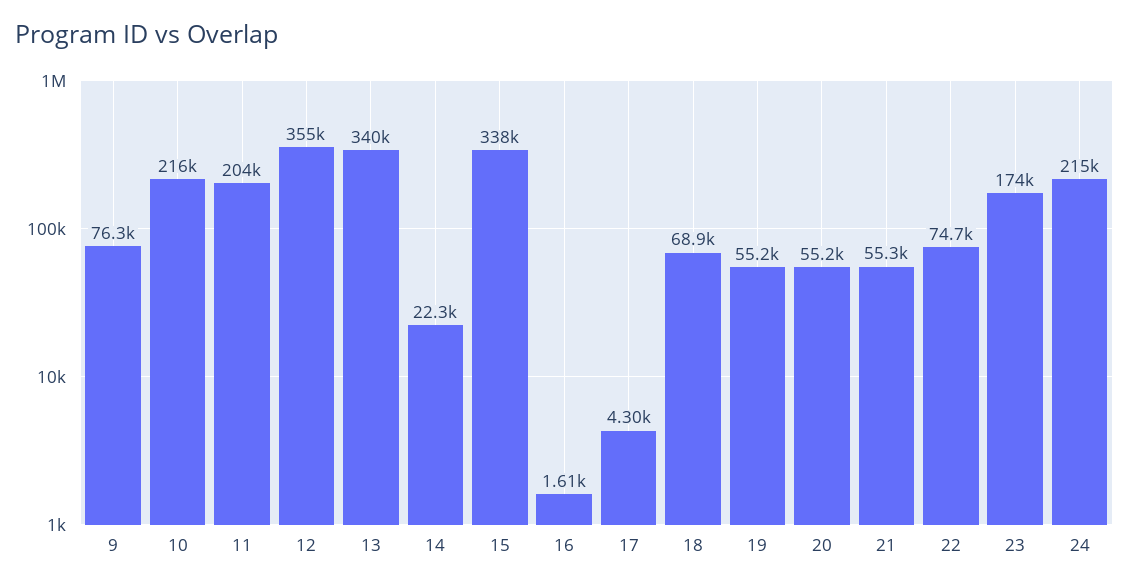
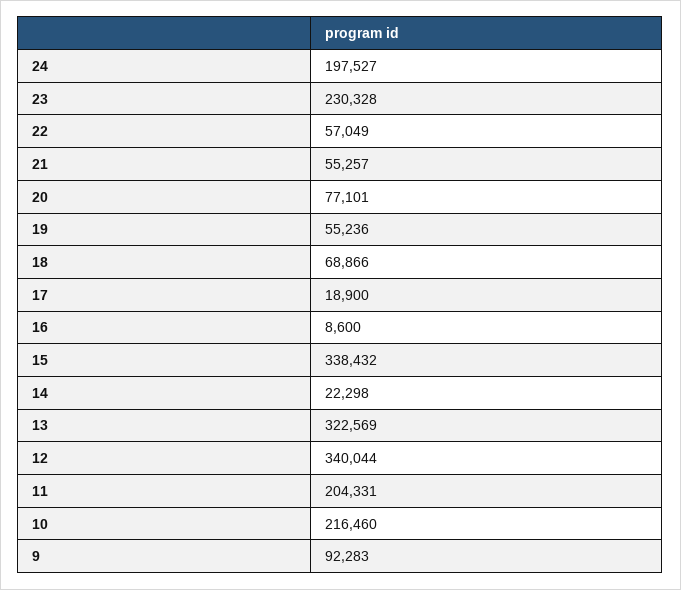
  {
-   "9": 76300,
+   "9": 92283,
    "10": 216460,
    "11": 204331,
-   "12": 355000,
+   "12": 340044,
-   "13": 340000,
+   "13": 322569,
    "14": 22298,
    "15": 338432,
-   "16": 1610,
+   "16": 8600,
-   "17": 4300,
+   "17": 18900,
    "18": 68866,
    "19": 55236,
-   "20": 55200,
+   "20": 77101,
    "21": 55257,
-   "22": 74700,
+   "22": 57049,
-   "23": 174000,
+   "23": 230328,
-   "24": 215000
+   "24": 197527
  }

